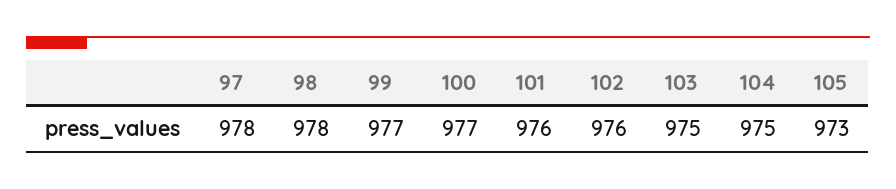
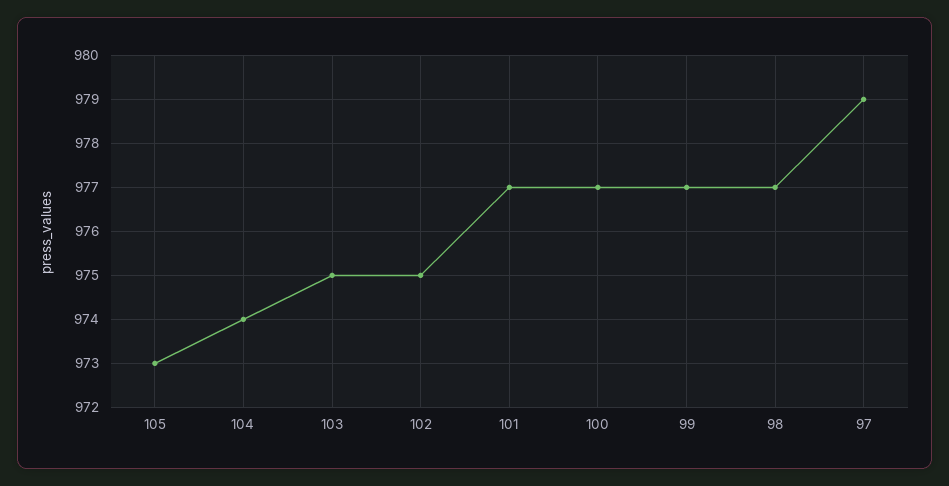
  {
-   "97": 978,
+   "97": 979,
-   "98": 978,
+   "98": 977,
    "99": 977,
    "100": 977,
-   "101": 976,
+   "101": 977,
-   "102": 976,
+   "102": 975,
    "103": 975,
-   "104": 975,
+   "104": 974,
    "105": 973
  }

